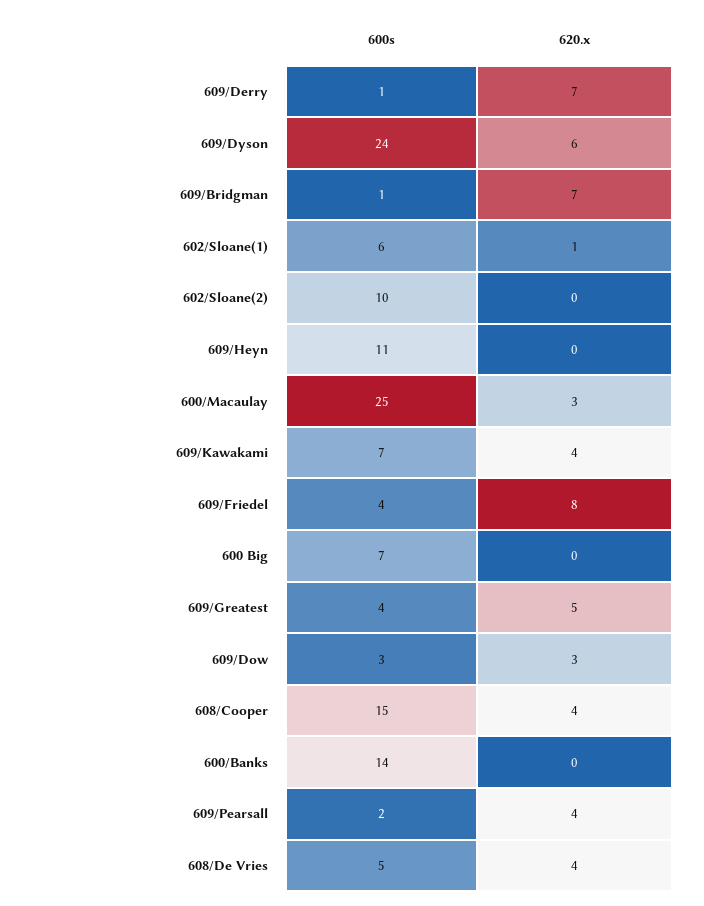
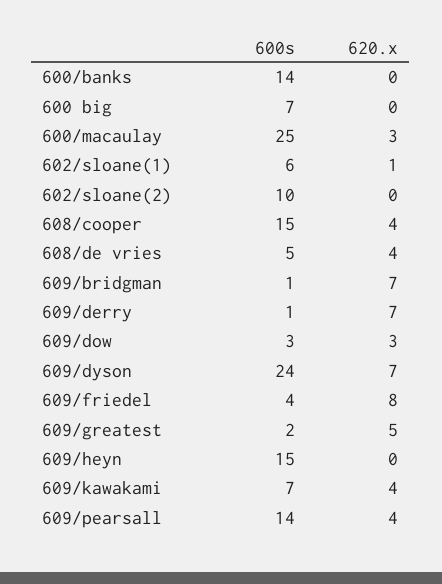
  {
    "600s": {
      "609/Derry": 1,
      "609/Dyson": 24,
      "609/Bridgman": 1,
      "602/Sloane(1)": 6,
      "602/Sloane(2)": 10,
-     "609/Heyn": 11,
+     "609/Heyn": 15,
      "600/Macaulay": 25,
      "609/Kawakami": 7,
      "609/Friedel": 4,
      "600 Big": 7,
-     "609/Greatest": 4,
+     "609/Greatest": 2,
      "609/Dow": 3,
      "608/Cooper": 15,
      "600/Banks": 14,
-     "609/Pearsall": 2,
+     "609/Pearsall": 14,
      "608/De Vries": 5
    },
    "620.x": {
      "609/Derry": 7,
-     "609/Dyson": 6,
+     "609/Dyson": 7,
      "609/Bridgman": 7,
      "602/Sloane(1)": 1,
      "602/Sloane(2)": 0,
      "609/Heyn": 0,
      "600/Macaulay": 3,
      "609/Kawakami": 4,
      "609/Friedel": 8,
      "600 Big": 0,
      "609/Greatest": 5,
      "609/Dow": 3,
      "608/Cooper": 4,
      "600/Banks": 0,
      "609/Pearsall": 4,
      "608/De Vries": 4
    }
  }

